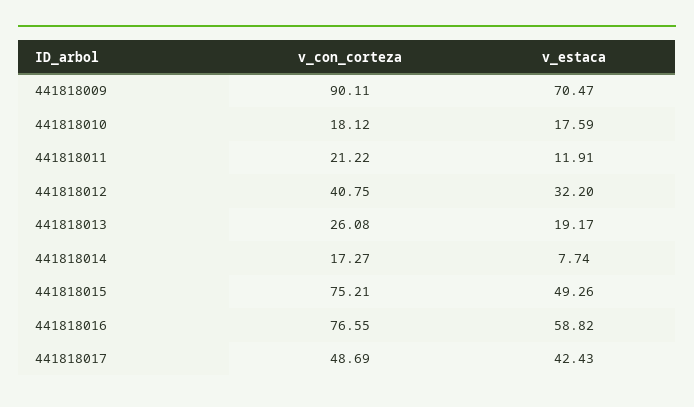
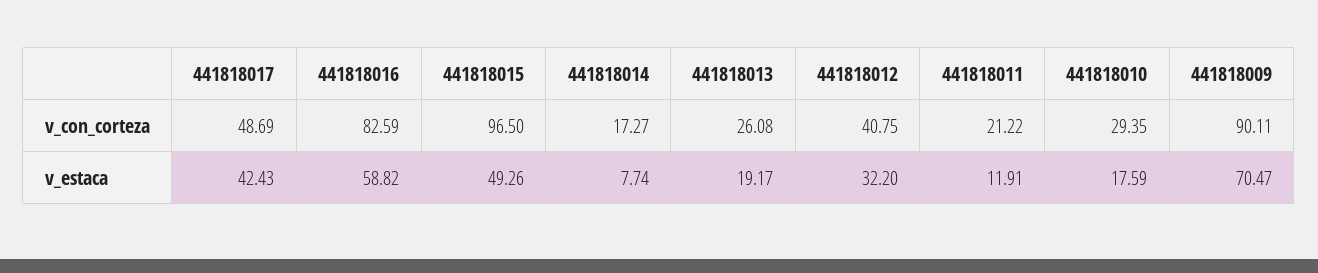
  {
    "v_con_corteza": {
      "441818009": 90.11,
-     "441818010": 18.12,
+     "441818010": 29.35,
      "441818011": 21.22,
      "441818012": 40.75,
      "441818013": 26.08,
      "441818014": 17.27,
-     "441818015": 75.21,
+     "441818015": 96.5,
-     "441818016": 76.55,
+     "441818016": 82.59,
      "441818017": 48.69
    },
    "v_estaca": {
      "441818009": 70.47,
      "441818010": 17.59,
      "441818011": 11.91,
      "441818012": 32.2,
      "441818013": 19.17,
      "441818014": 7.74,
      "441818015": 49.26,
      "441818016": 58.82,
      "441818017": 42.43
    }
  }

